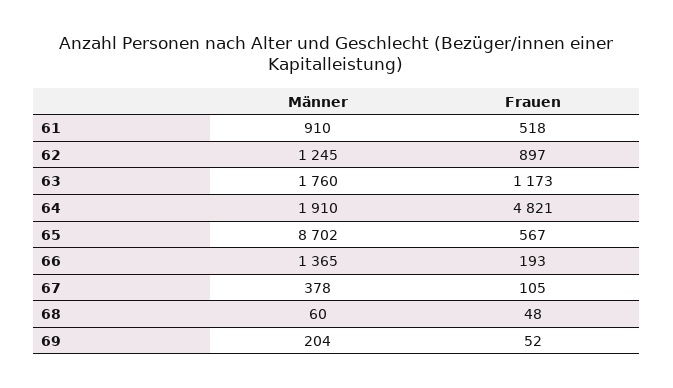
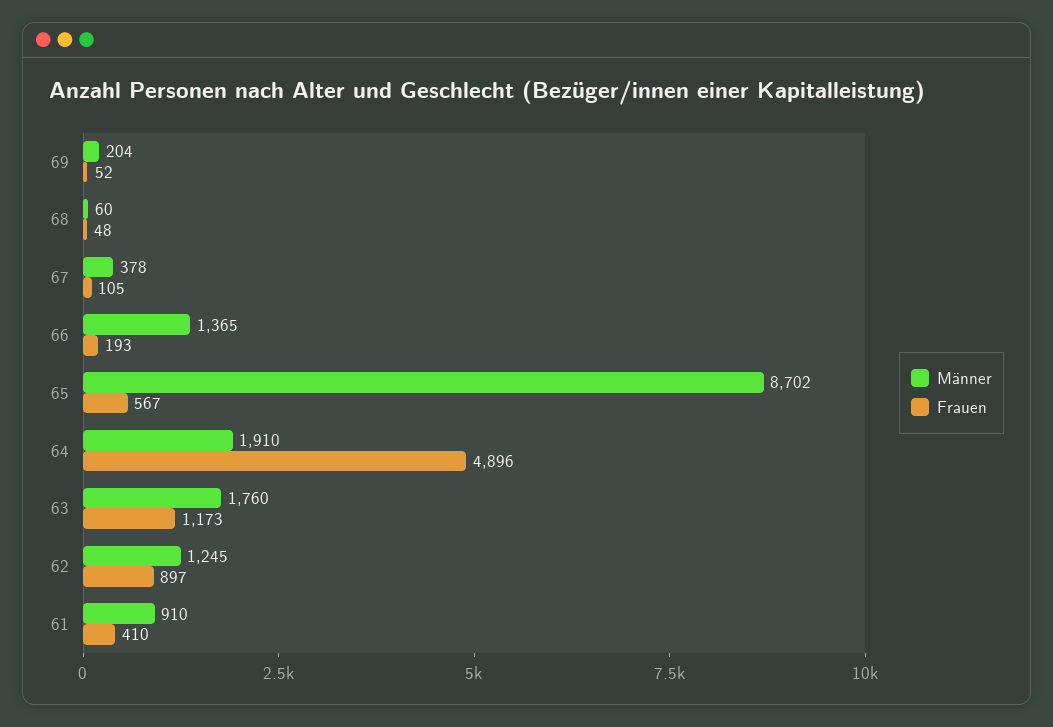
  {
    "Männer": {
      "61": 910,
      "62": 1245,
      "63": 1760,
      "64": 1910,
      "65": 8702,
      "66": 1365,
      "67": 378,
      "68": 60,
      "69": 204
    },
    "Frauen": {
-     "61": 518,
+     "61": 410,
      "62": 897,
      "63": 1173,
-     "64": 4821,
+     "64": 4896,
      "65": 567,
      "66": 193,
      "67": 105,
      "68": 48,
      "69": 52
    }
  }

